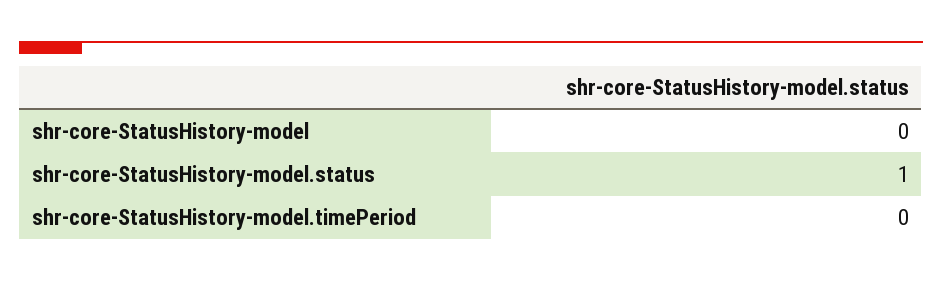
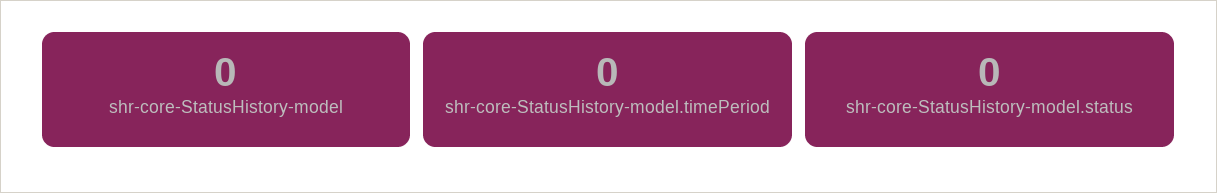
  {
    "shr-core-StatusHistory-model": 0,
-   "shr-core-StatusHistory-model.status": 1,
+   "shr-core-StatusHistory-model.status": 0,
    "shr-core-StatusHistory-model.timePeriod": 0
  }

